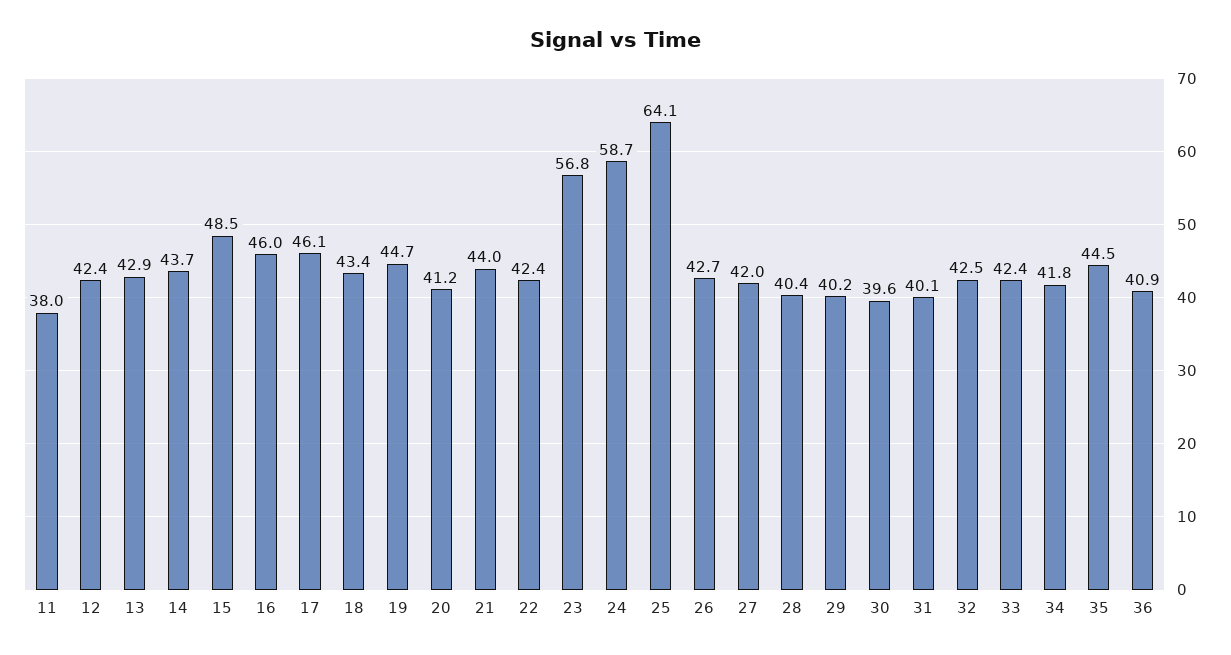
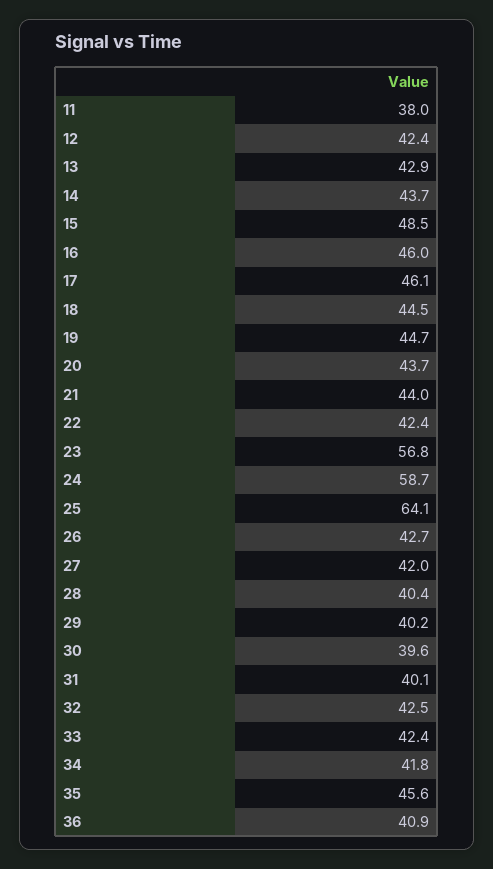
  {
    "11": 38,
    "12": 42.4,
    "13": 42.9,
    "14": 43.7,
    "15": 48.5,
    "16": 46,
    "17": 46.1,
-   "18": 43.4,
+   "18": 44.5,
    "19": 44.7,
-   "20": 41.2,
+   "20": 43.7,
    "21": 44,
    "22": 42.4,
    "23": 56.8,
    "24": 58.7,
    "25": 64.1,
    "26": 42.7,
    "27": 42,
    "28": 40.4,
    "29": 40.2,
    "30": 39.6,
    "31": 40.1,
    "32": 42.5,
    "33": 42.4,
    "34": 41.8,
-   "35": 44.5,
+   "35": 45.6,
    "36": 40.9
  }

